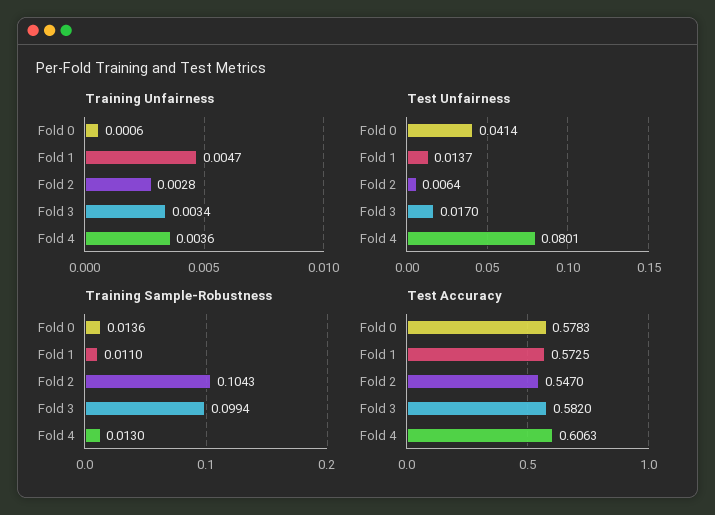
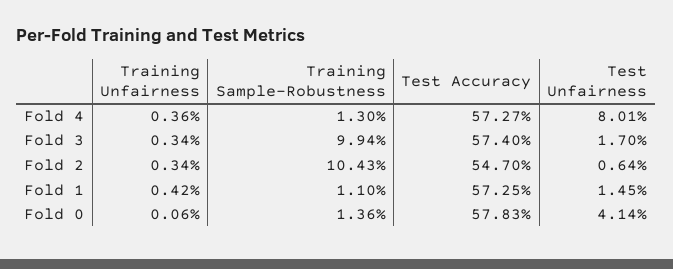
  {
    "Training Unfairness": {
      "Fold 0": 0.0006,
-     "Fold 1": 0.0047,
+     "Fold 1": 0.0042,
-     "Fold 2": 0.0028,
+     "Fold 2": 0.0034,
      "Fold 3": 0.0034,
      "Fold 4": 0.0036
    },
    "Test Unfairness": {
      "Fold 0": 0.0414,
-     "Fold 1": 0.0137,
+     "Fold 1": 0.0145,
      "Fold 2": 0.0064,
      "Fold 3": 0.017,
      "Fold 4": 0.0801
    },
    "Training Sample-Robustness": {
      "Fold 0": 0.0136,
      "Fold 1": 0.011,
      "Fold 2": 0.1043,
      "Fold 3": 0.0994,
      "Fold 4": 0.013
    },
    "Test Accuracy": {
      "Fold 0": 0.5783,
      "Fold 1": 0.5725,
      "Fold 2": 0.547,
-     "Fold 3": 0.582,
+     "Fold 3": 0.574,
-     "Fold 4": 0.6063
+     "Fold 4": 0.5727
    }
  }

